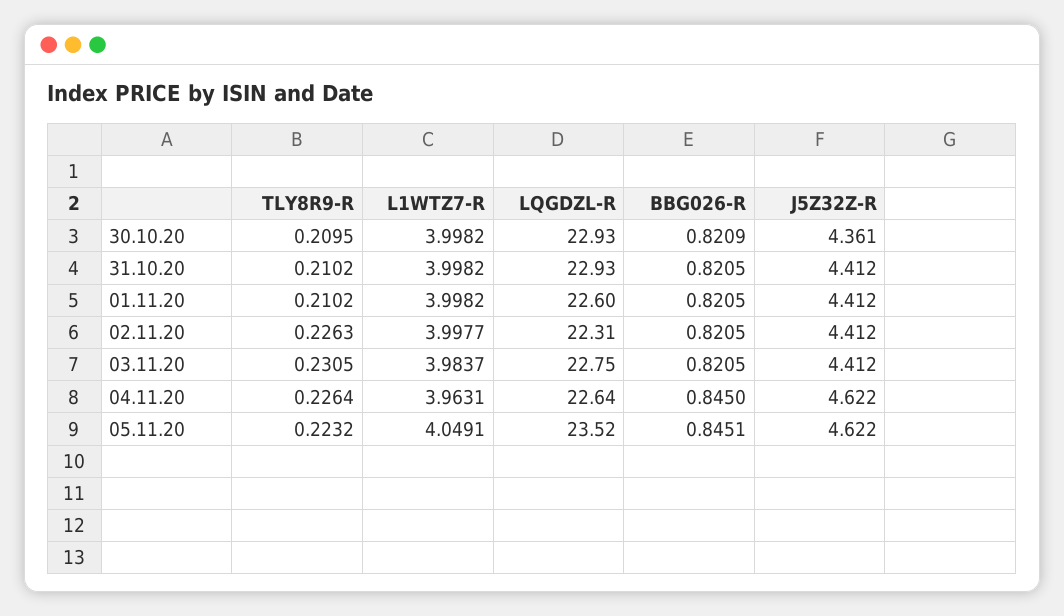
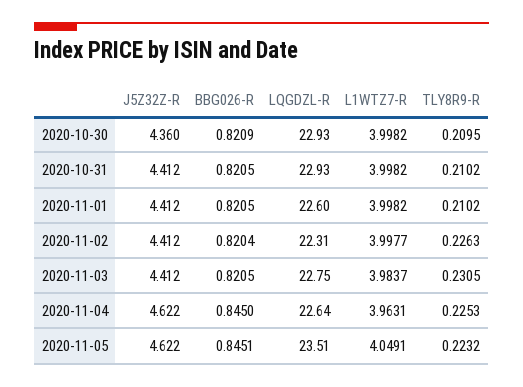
  {
    "TLY8R9-R": {
      "30.10.20": 0.2095,
      "31.10.20": 0.2102,
      "01.11.20": 0.2102,
      "02.11.20": 0.2263,
      "03.11.20": 0.2305,
-     "04.11.20": 0.2264,
+     "04.11.20": 0.2253,
      "05.11.20": 0.2232
    },
    "L1WTZ7-R": {
      "30.10.20": 3.9982,
      "31.10.20": 3.9982,
      "01.11.20": 3.9982,
      "02.11.20": 3.9977,
      "03.11.20": 3.9837,
      "04.11.20": 3.9631,
      "05.11.20": 4.0491
    },
    "LQGDZL-R": {
      "30.10.20": 22.93,
      "31.10.20": 22.93,
      "01.11.20": 22.6,
      "02.11.20": 22.31,
      "03.11.20": 22.75,
      "04.11.20": 22.64,
-     "05.11.20": 23.52
+     "05.11.20": 23.51
    },
    "BBG026-R": {
      "30.10.20": 0.8209,
      "31.10.20": 0.8205,
      "01.11.20": 0.8205,
-     "02.11.20": 0.8205,
+     "02.11.20": 0.8204,
      "03.11.20": 0.8205,
      "04.11.20": 0.845,
      "05.11.20": 0.8451
    },
    "J5Z32Z-R": {
-     "30.10.20": 4.361,
+     "30.10.20": 4.36,
      "31.10.20": 4.412,
      "01.11.20": 4.412,
      "02.11.20": 4.412,
      "03.11.20": 4.412,
      "04.11.20": 4.622,
      "05.11.20": 4.622
    }
  }

